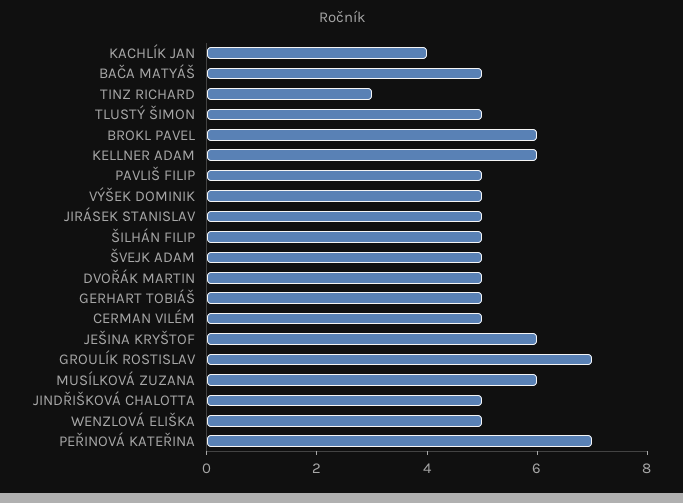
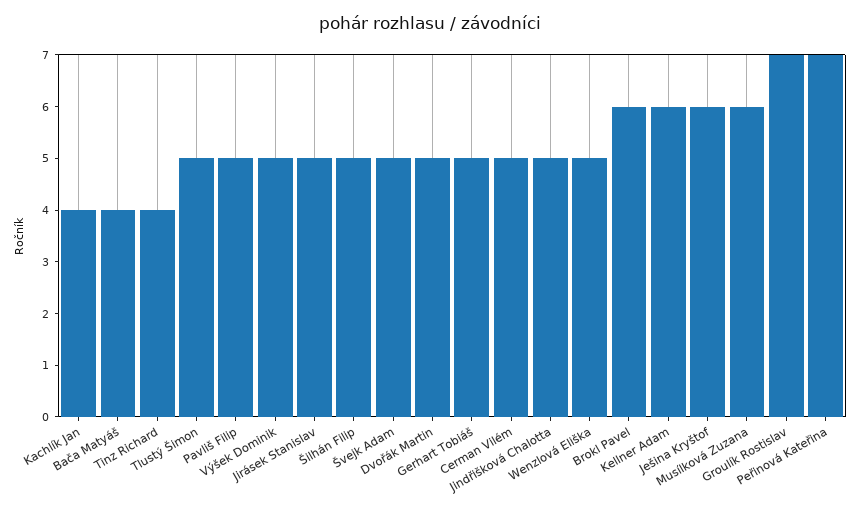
  {
    "KACHLÍK JAN": 4,
-   "BAČA MATYÁŠ": 5,
+   "BAČA MATYÁŠ": 4,
-   "TINZ RICHARD": 3,
+   "TINZ RICHARD": 4,
    "TLUSTÝ ŠIMON": 5,
    "BROKL PAVEL": 6,
    "KELLNER ADAM": 6,
    "PAVLIŠ FILIP": 5,
    "VÝŠEK DOMINIK": 5,
    "JIRÁSEK STANISLAV": 5,
    "ŠILHÁN FILIP": 5,
    "ŠVEJK ADAM": 5,
    "DVOŘÁK MARTIN": 5,
    "GERHART TOBIÁŠ": 5,
    "CERMAN VILÉM": 5,
    "JEŠINA KRYŠTOF": 6,
    "GROULÍK ROSTISLAV": 7,
    "MUSÍLKOVÁ ZUZANA": 6,
    "JINDŘIŠKOVÁ CHALOTTA": 5,
    "WENZLOVÁ ELIŠKA": 5,
    "PEŘINOVÁ KATEŘINA": 7
  }

